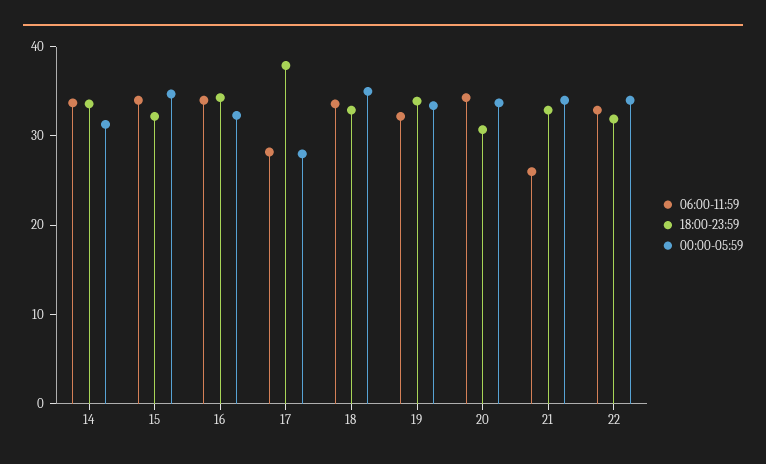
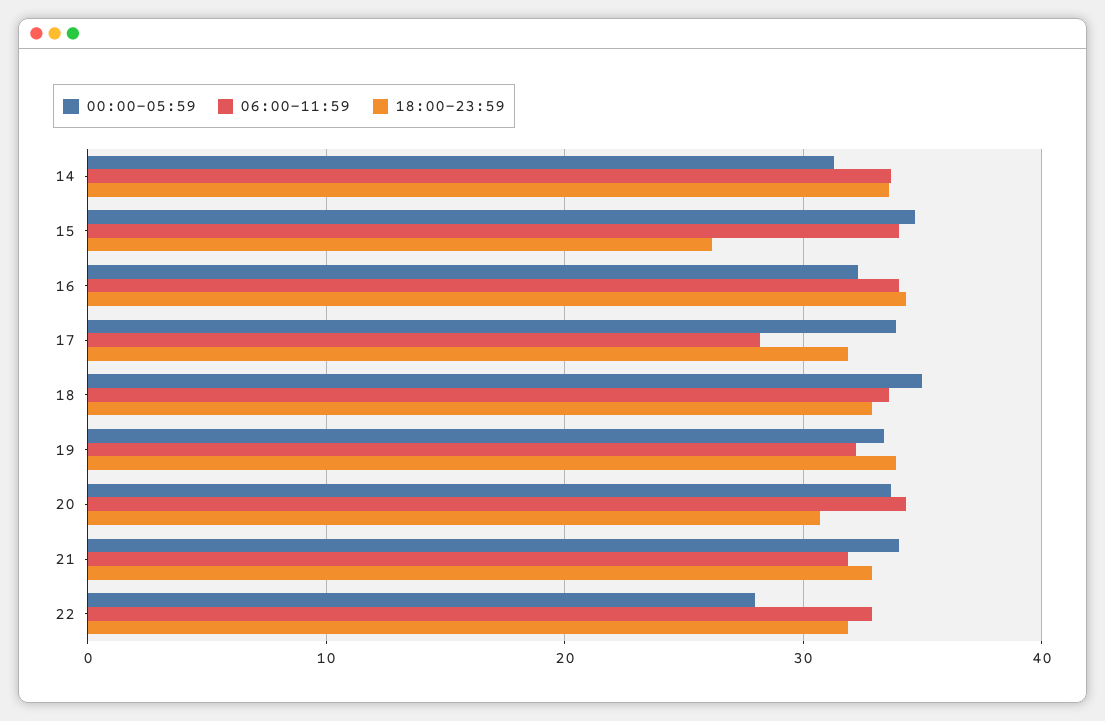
  {
    "06:00-11:59": {
      "14": 34,
      "15": 34,
      "16": 34,
      "17": 28,
      "18": 34,
      "19": 32,
      "20": 34,
-     "21": 26,
+     "21": 32,
      "22": 33
    },
    "18:00-23:59": {
      "14": 34,
-     "15": 32,
+     "15": 26,
      "16": 34,
-     "17": 38,
+     "17": 32,
      "18": 33,
      "19": 34,
      "20": 31,
      "21": 33,
      "22": 32
    },
    "00:00-05:59": {
      "14": 31,
      "15": 35,
      "16": 32,
-     "17": 28,
+     "17": 34,
      "18": 35,
      "19": 33,
      "20": 34,
      "21": 34,
-     "22": 34
+     "22": 28
    }
  }

